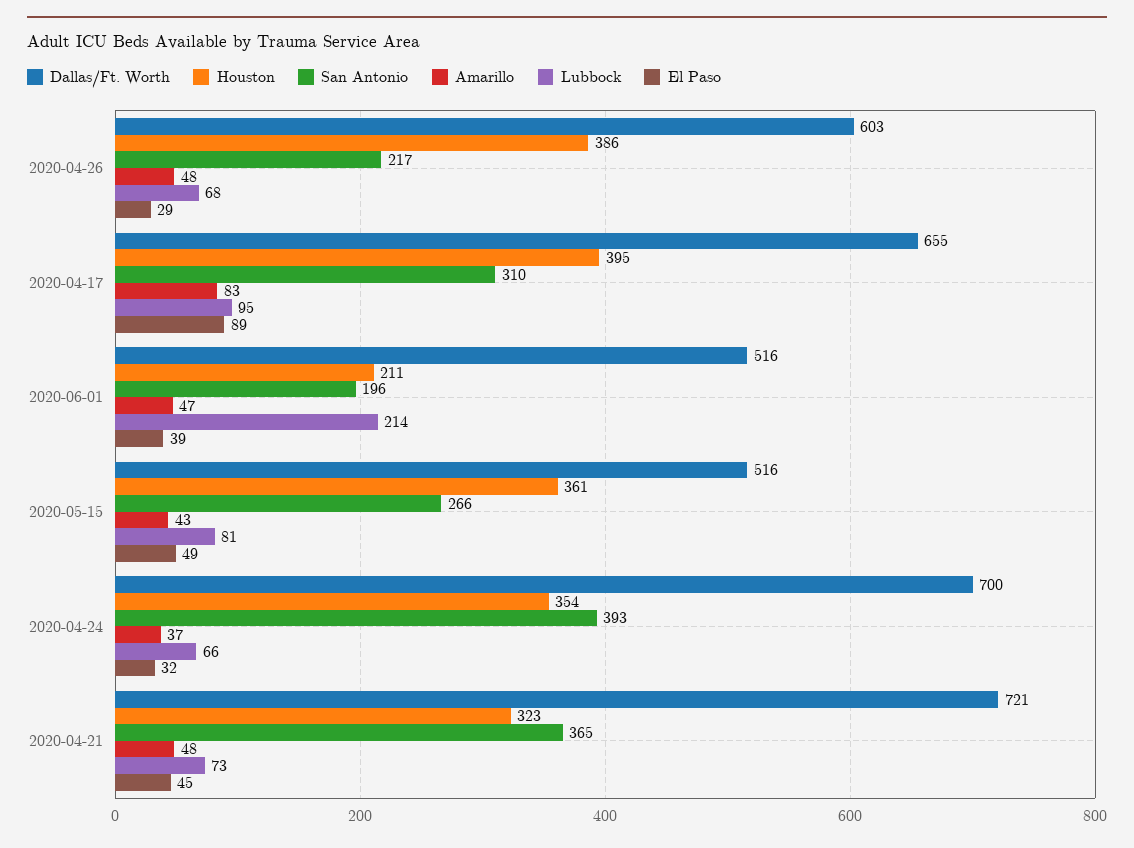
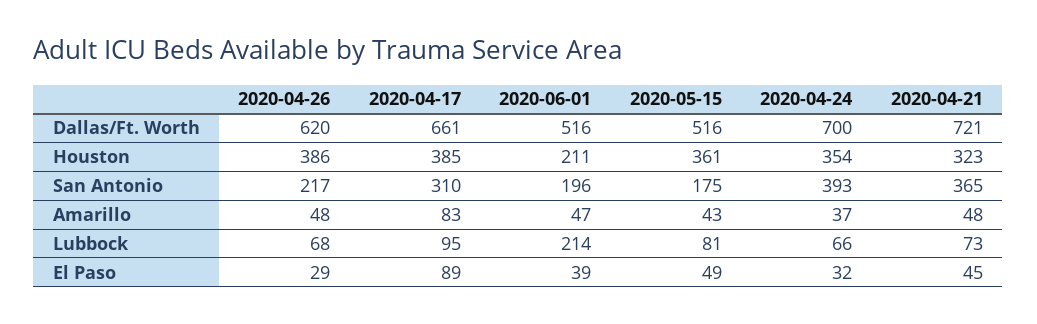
  {
    "Dallas/Ft. Worth": {
-     "2020-04-26": 603,
+     "2020-04-26": 620,
-     "2020-04-17": 655,
+     "2020-04-17": 661,
      "2020-06-01": 516,
      "2020-05-15": 516,
      "2020-04-24": 700,
      "2020-04-21": 721
    },
    "Houston": {
      "2020-04-26": 386,
-     "2020-04-17": 395,
+     "2020-04-17": 385,
      "2020-06-01": 211,
      "2020-05-15": 361,
      "2020-04-24": 354,
      "2020-04-21": 323
    },
    "San Antonio": {
      "2020-04-26": 217,
      "2020-04-17": 310,
      "2020-06-01": 196,
-     "2020-05-15": 266,
+     "2020-05-15": 175,
      "2020-04-24": 393,
      "2020-04-21": 365
    },
    "Amarillo": {
      "2020-04-26": 48,
      "2020-04-17": 83,
      "2020-06-01": 47,
      "2020-05-15": 43,
      "2020-04-24": 37,
      "2020-04-21": 48
    },
    "Lubbock": {
      "2020-04-26": 68,
      "2020-04-17": 95,
      "2020-06-01": 214,
      "2020-05-15": 81,
      "2020-04-24": 66,
      "2020-04-21": 73
    },
    "El Paso": {
      "2020-04-26": 29,
      "2020-04-17": 89,
      "2020-06-01": 39,
      "2020-05-15": 49,
      "2020-04-24": 32,
      "2020-04-21": 45
    }
  }

